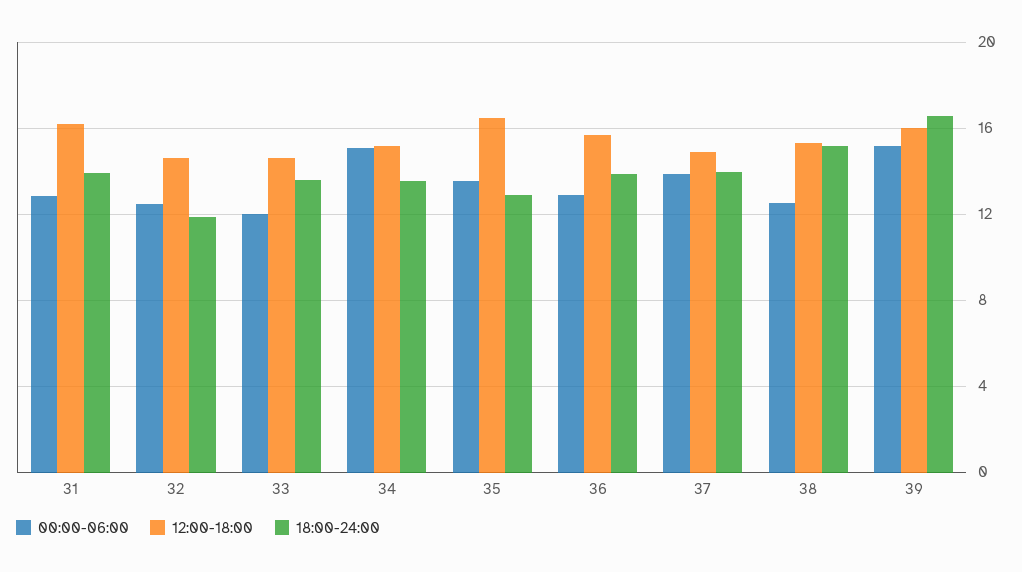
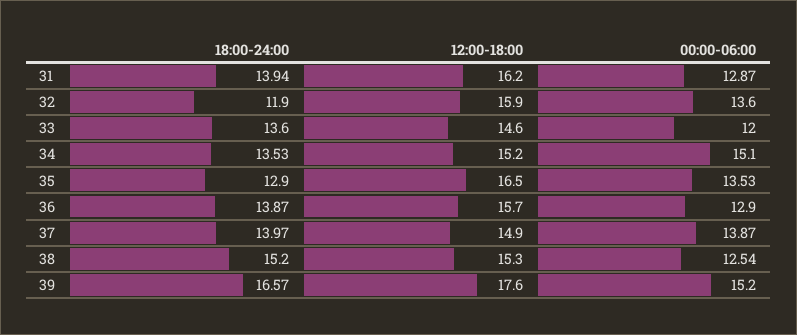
  {
    "00:00-06:00": {
      "31": 12.87,
-     "32": 12.5,
+     "32": 13.6,
      "33": 12,
      "34": 15.1,
      "35": 13.53,
      "36": 12.9,
      "37": 13.87,
      "38": 12.54,
      "39": 15.2
    },
    "12:00-18:00": {
      "31": 16.2,
-     "32": 14.5,
+     "32": 15.9,
      "33": 14.6,
      "34": 15.2,
      "35": 16.5,
      "36": 15.7,
      "37": 14.9,
      "38": 15.3,
-     "39": 16
+     "39": 17.6
    },
    "18:00-24:00": {
      "31": 13.94,
      "32": 11.9,
      "33": 13.6,
      "34": 13.53,
      "35": 12.9,
      "36": 13.87,
      "37": 13.97,
      "38": 15.2,
      "39": 16.57
    }
  }

